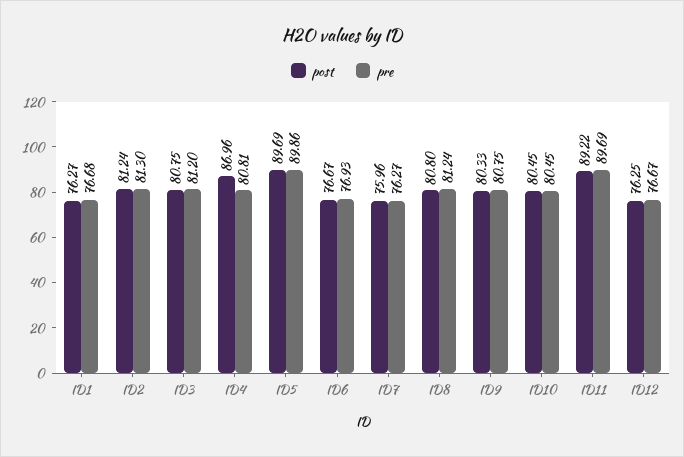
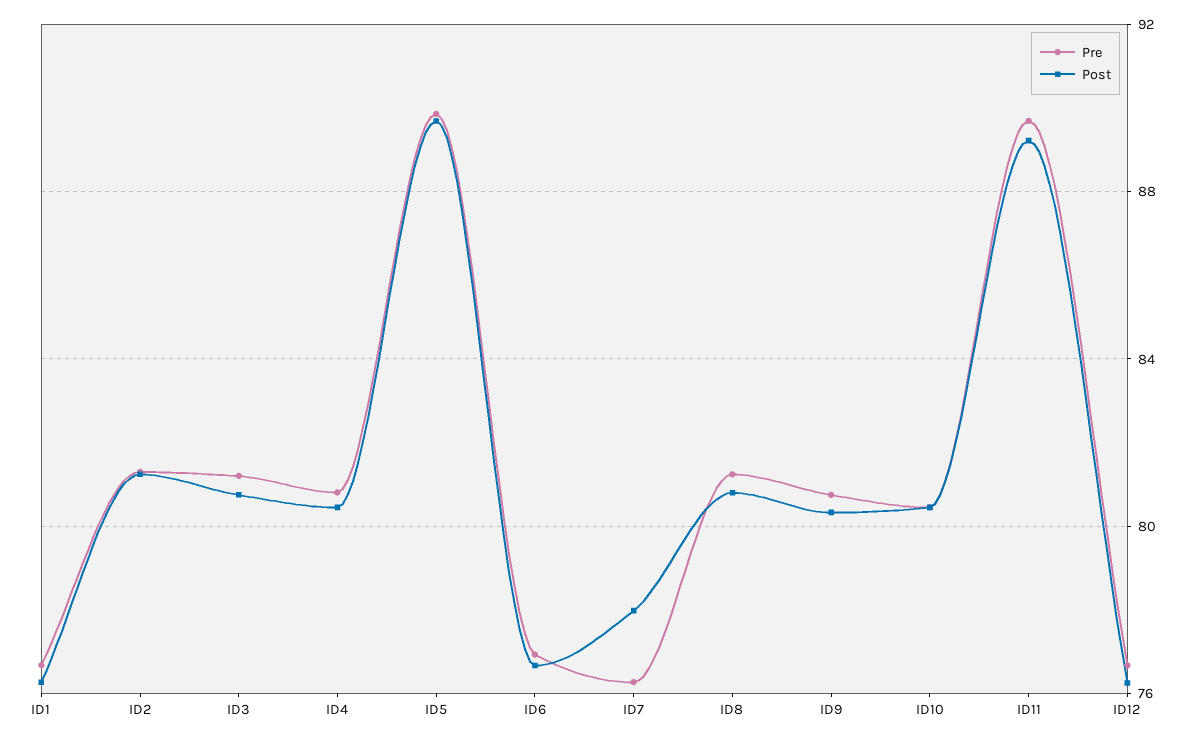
  {
    "post": {
      "ID1": 76.27,
      "ID2": 81.24,
      "ID3": 80.75,
-     "ID4": 86.96,
+     "ID4": 80.5,
      "ID5": 89.69,
      "ID6": 76.67,
-     "ID7": 75.96,
+     "ID7": 78,
      "ID8": 80.8,
      "ID9": 80.33,
      "ID10": 80.45,
      "ID11": 89.22,
      "ID12": 76.25
    },
    "pre": {
      "ID1": 76.68,
      "ID2": 81.3,
      "ID3": 81.2,
      "ID4": 80.81,
      "ID5": 89.86,
      "ID6": 76.93,
      "ID7": 76.27,
      "ID8": 81.24,
      "ID9": 80.75,
      "ID10": 80.45,
      "ID11": 89.69,
      "ID12": 76.67
    }
  }

